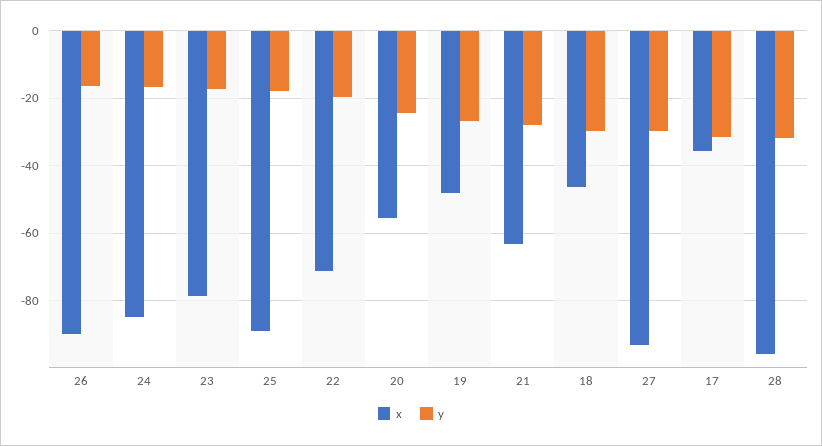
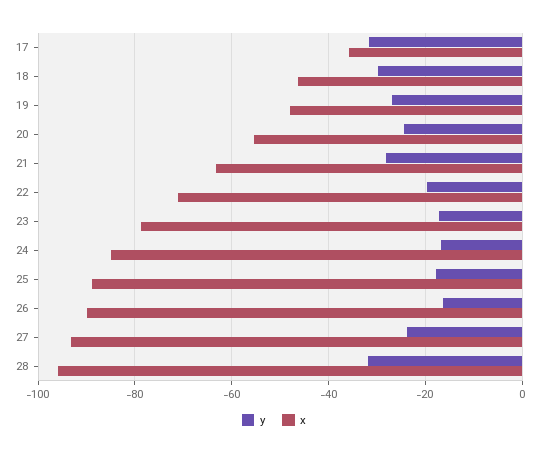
  {
    "x": {
      "26": -90,
      "24": -84,
      "23": -78,
      "25": -88,
      "22": -72,
      "20": -56,
      "19": -48,
      "21": -64,
      "18": -46,
      "27": -94,
      "17": -36,
      "28": -96
    },
    "y": {
      "26": -16,
      "24": -16,
      "23": -18,
      "25": -18,
      "22": -20,
      "20": -24,
      "19": -26,
      "21": -28,
      "18": -30,
-     "27": -30,
+     "27": -24,
      "17": -32,
      "28": -32
    }
  }

